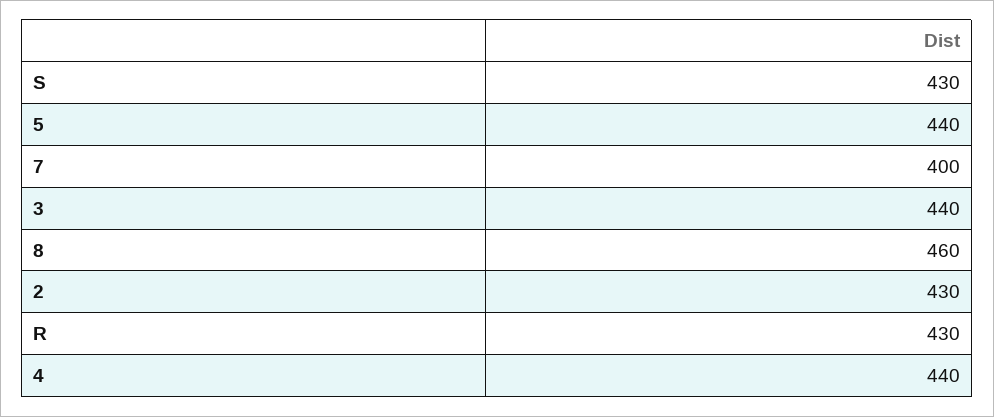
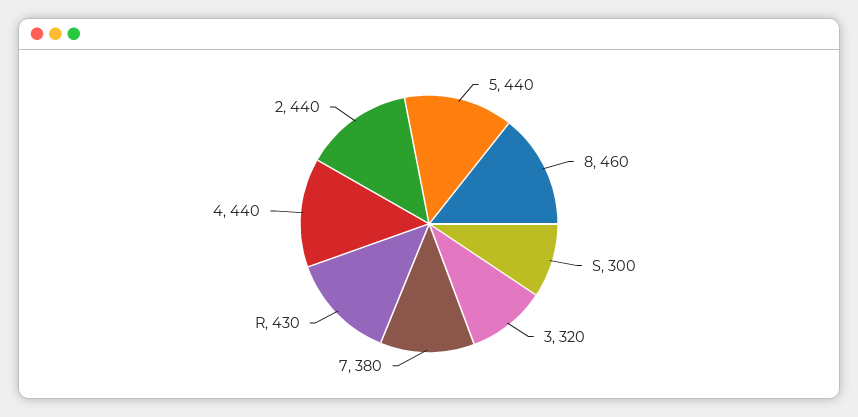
  {
-   "S": 430,
+   "S": 300,
    "5": 440,
-   "7": 400,
+   "7": 380,
-   "3": 440,
+   "3": 320,
    "8": 460,
-   "2": 430,
+   "2": 440,
    "R": 430,
    "4": 440
  }

